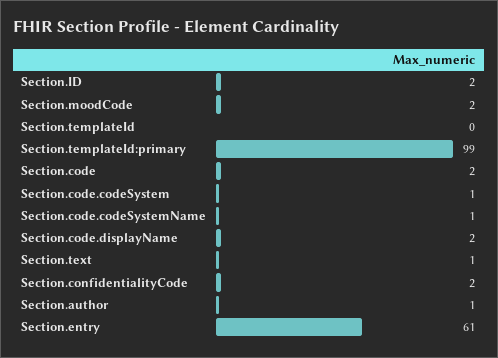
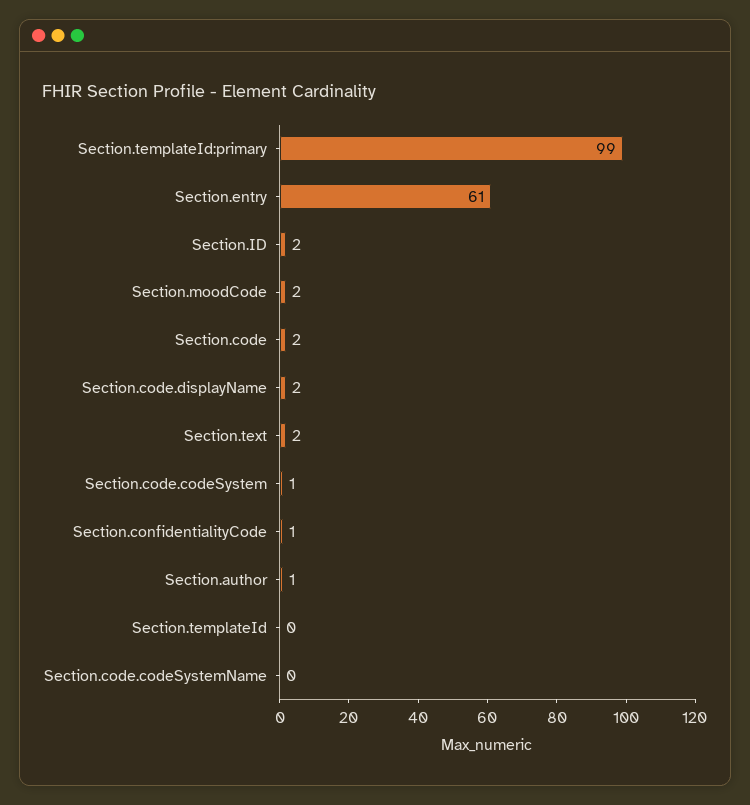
  {
    "Section.ID": 2,
    "Section.moodCode": 2,
    "Section.templateId": 0,
    "Section.templateId:primary": 99,
    "Section.code": 2,
    "Section.code.codeSystem": 1,
-   "Section.code.codeSystemName": 1,
+   "Section.code.codeSystemName": 0,
    "Section.code.displayName": 2,
-   "Section.text": 1,
+   "Section.text": 2,
-   "Section.confidentialityCode": 2,
+   "Section.confidentialityCode": 1,
    "Section.author": 1,
    "Section.entry": 61
  }

